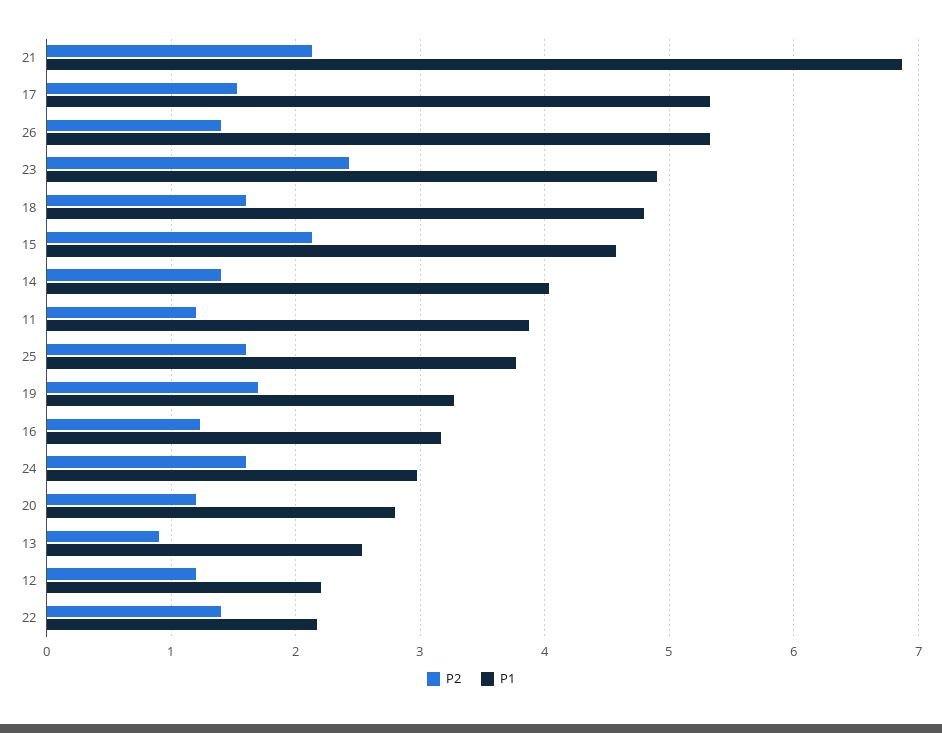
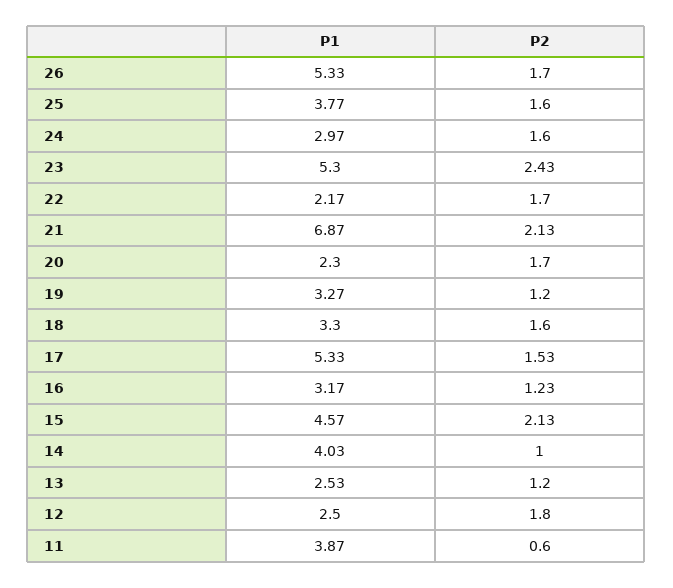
  {
    "P2": {
      "21": 2.13,
      "17": 1.53,
-     "26": 1.4,
+     "26": 1.7,
      "23": 2.43,
      "18": 1.6,
      "15": 2.13,
-     "14": 1.4,
+     "14": 1,
-     "11": 1.2,
+     "11": 0.6,
      "25": 1.6,
-     "19": 1.7,
+     "19": 1.2,
      "16": 1.23,
      "24": 1.6,
-     "20": 1.2,
+     "20": 1.7,
-     "13": 0.9,
+     "13": 1.2,
-     "12": 1.2,
+     "12": 1.8,
-     "22": 1.4
+     "22": 1.7
    },
    "P1": {
      "21": 6.87,
      "17": 5.33,
      "26": 5.33,
-     "23": 4.9,
+     "23": 5.3,
-     "18": 4.8,
+     "18": 3.3,
      "15": 4.57,
      "14": 4.03,
      "11": 3.87,
      "25": 3.77,
      "19": 3.27,
      "16": 3.17,
      "24": 2.97,
-     "20": 2.8,
+     "20": 2.3,
      "13": 2.53,
-     "12": 2.2,
+     "12": 2.5,
      "22": 2.17
    }
  }

